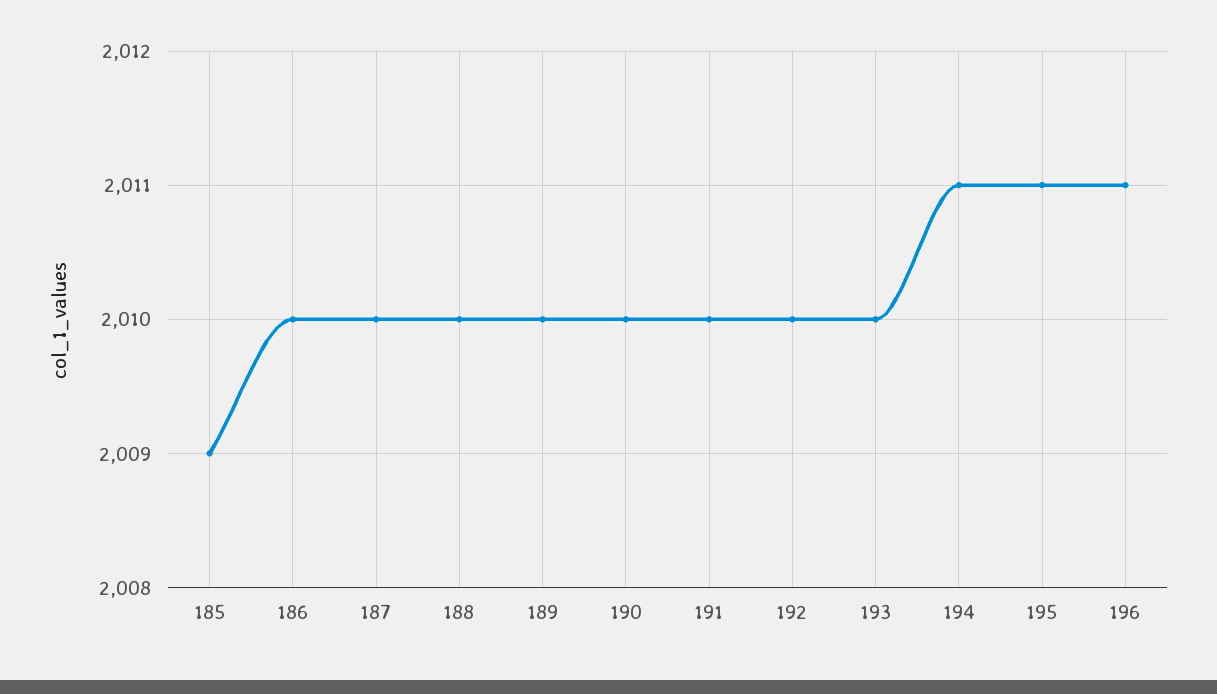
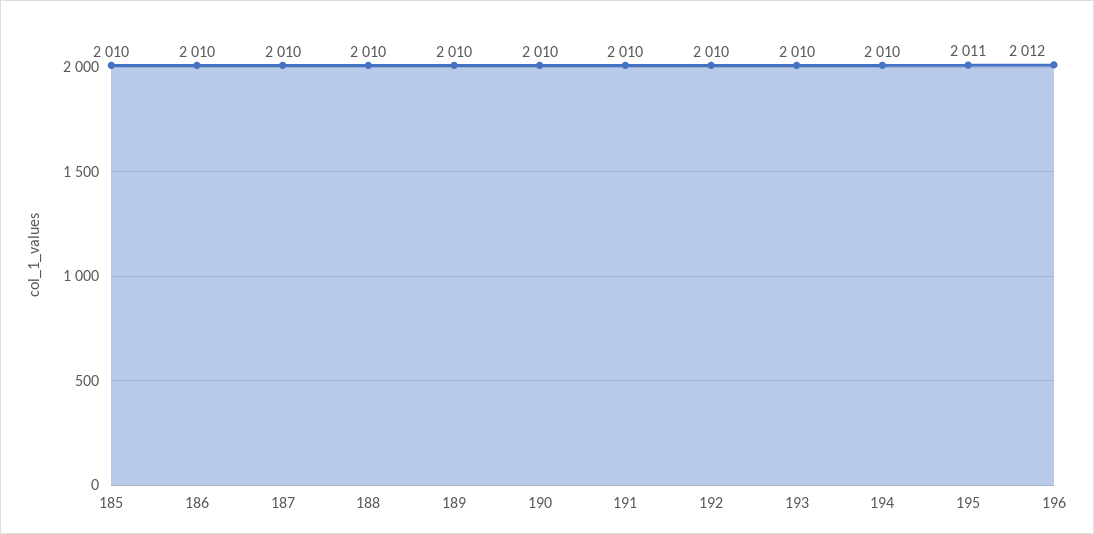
  {
-   "185": 2009,
+   "185": 2010,
    "186": 2010,
    "187": 2010,
    "188": 2010,
    "189": 2010,
    "190": 2010,
    "191": 2010,
    "192": 2010,
    "193": 2010,
-   "194": 2011,
+   "194": 2010,
    "195": 2011,
-   "196": 2011
+   "196": 2012
  }

